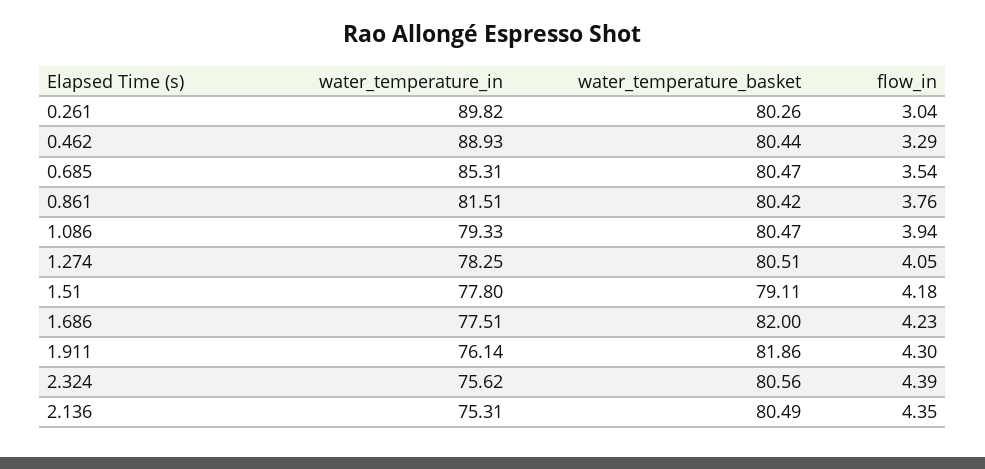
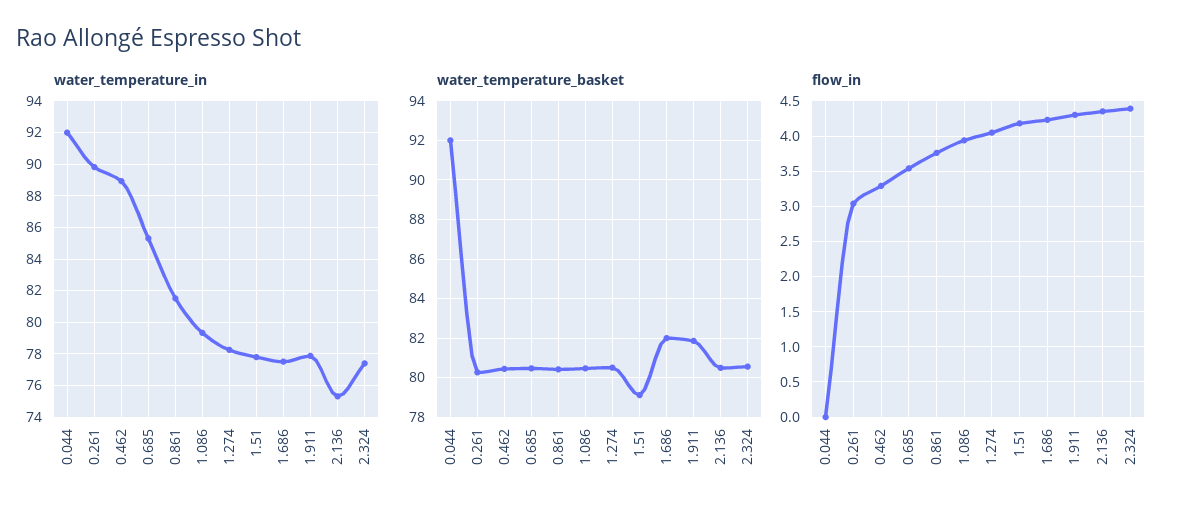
  {
    "water_temperature_in": {
      "0.261": 89.82,
      "0.462": 88.93,
      "0.685": 85.31,
      "0.861": 81.51,
      "1.086": 79.33,
      "1.274": 78.25,
      "1.51": 77.8,
      "1.686": 77.51,
-     "1.911": 76.14,
+     "1.911": 78,
-     "2.324": 75.62,
+     "2.324": 77.5,
-     "2.136": 75.31
+     "2.136": 75.31,
+     "0.044": 92
    },
    "water_temperature_basket": {
      "0.261": 80.26,
      "0.462": 80.44,
      "0.685": 80.47,
      "0.861": 80.42,
      "1.086": 80.47,
      "1.274": 80.51,
      "1.51": 79.11,
      "1.686": 82,
      "1.911": 81.86,
      "2.324": 80.56,
-     "2.136": 80.49
+     "2.136": 80.49,
+     "0.044": 92
    },
    "flow_in": {
      "0.261": 3.04,
      "0.462": 3.29,
      "0.685": 3.54,
      "0.861": 3.76,
      "1.086": 3.94,
      "1.274": 4.05,
      "1.51": 4.18,
      "1.686": 4.23,
      "1.911": 4.3,
      "2.324": 4.39,
-     "2.136": 4.35
+     "2.136": 4.35,
+     "0.044": 0
    }
  }

